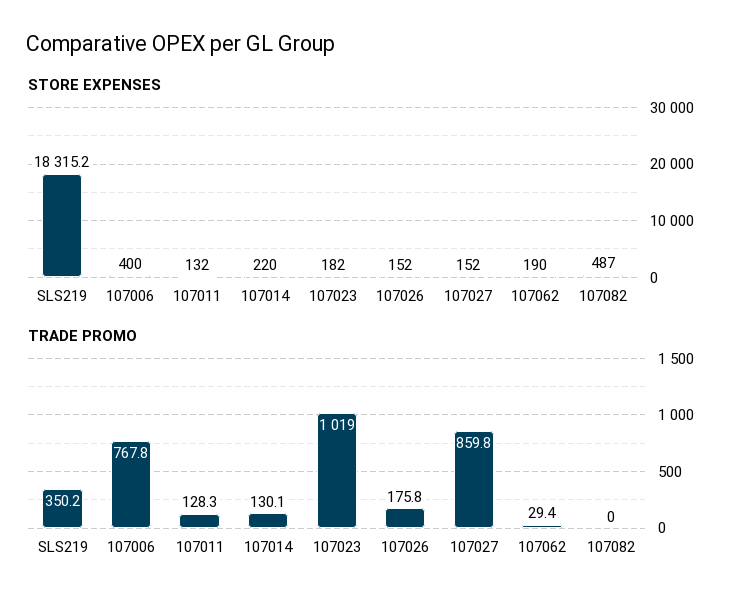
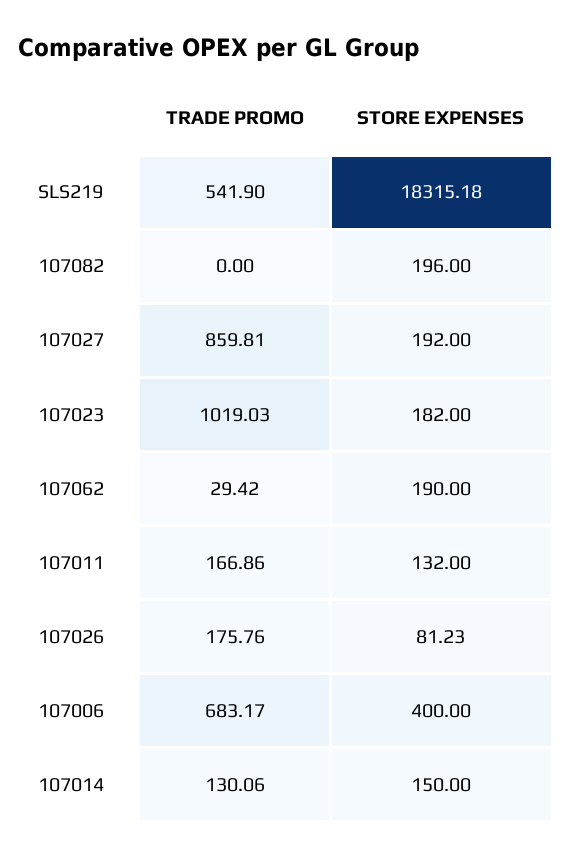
  {
    "STORE EXPENSES": {
      "SLS219": 18315.18,
      "107006": 400,
      "107011": 132,
-     "107014": 220,
+     "107014": 150,
      "107023": 182,
-     "107026": 152,
+     "107026": 81.23,
-     "107027": 152,
+     "107027": 192,
      "107062": 190,
-     "107082": 487
+     "107082": 196
    },
    "TRADE PROMO": {
-     "SLS219": 350.2,
+     "SLS219": 541.9,
-     "107006": 767.8,
+     "107006": 683.17,
-     "107011": 128.3,
+     "107011": 166.86,
      "107014": 130.06,
      "107023": 1019.03,
      "107026": 175.76,
      "107027": 859.81,
      "107062": 29.42,
      "107082": 0
    }
  }

